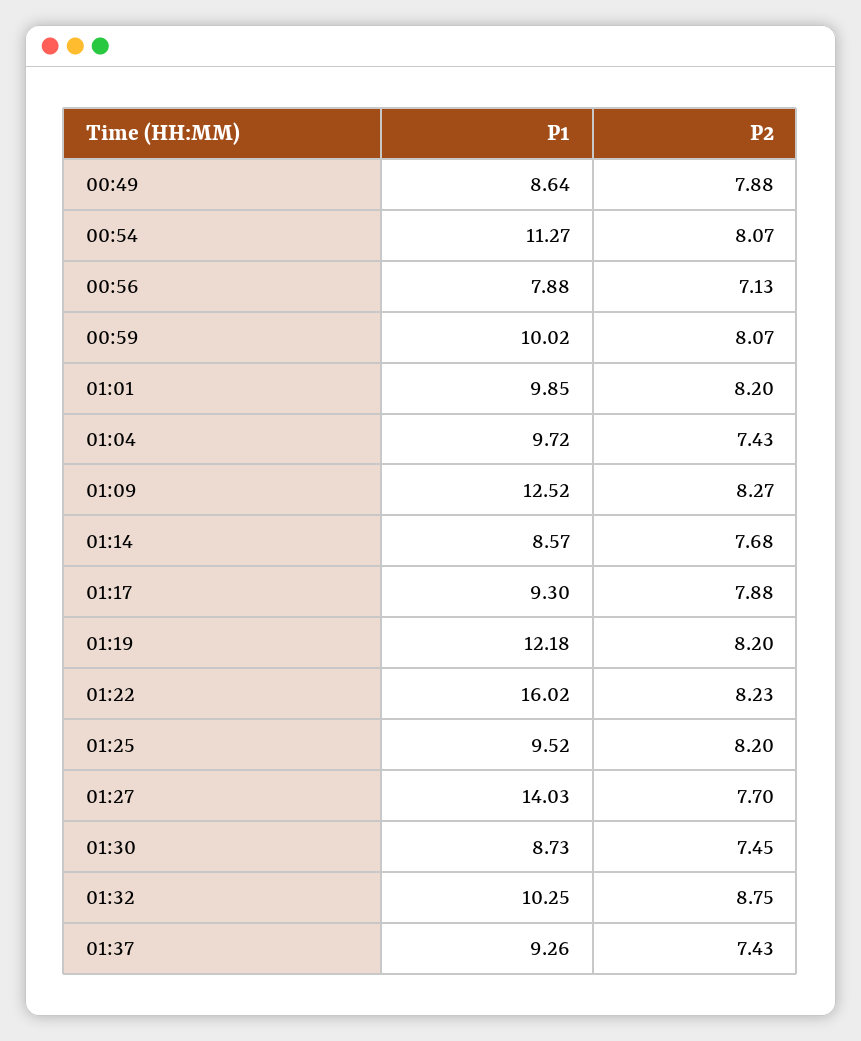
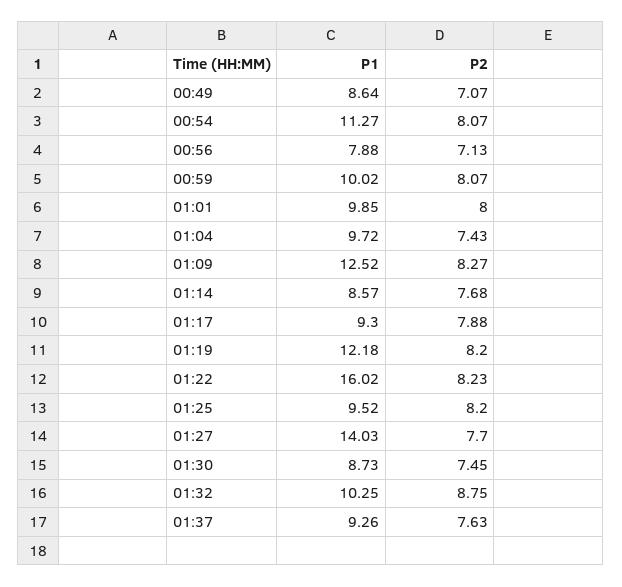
  {
    "P1": {
      "00:49": 8.64,
      "00:54": 11.27,
      "00:56": 7.88,
      "00:59": 10.02,
      "01:01": 9.85,
      "01:04": 9.72,
      "01:09": 12.52,
      "01:14": 8.57,
      "01:17": 9.3,
      "01:19": 12.18,
      "01:22": 16.02,
      "01:25": 9.52,
      "01:27": 14.03,
      "01:30": 8.73,
      "01:32": 10.25,
      "01:37": 9.26
    },
    "P2": {
-     "00:49": 7.88,
+     "00:49": 7.07,
      "00:54": 8.07,
      "00:56": 7.13,
      "00:59": 8.07,
-     "01:01": 8.2,
+     "01:01": 8,
      "01:04": 7.43,
      "01:09": 8.27,
      "01:14": 7.68,
      "01:17": 7.88,
      "01:19": 8.2,
      "01:22": 8.23,
      "01:25": 8.2,
      "01:27": 7.7,
      "01:30": 7.45,
      "01:32": 8.75,
-     "01:37": 7.43
+     "01:37": 7.63
    }
  }

